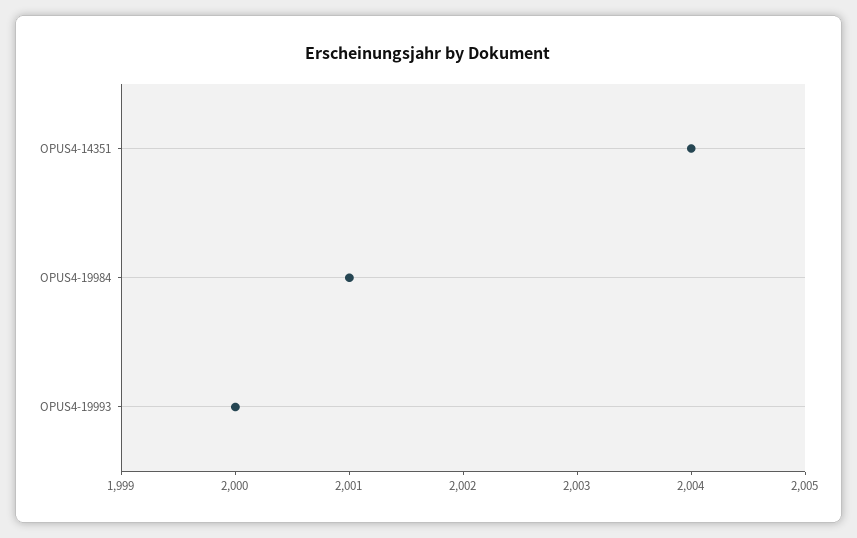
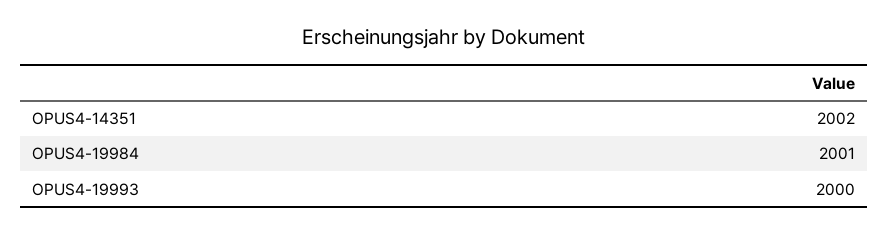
  {
-   "OPUS4-14351": 2004,
+   "OPUS4-14351": 2002,
    "OPUS4-19984": 2001,
    "OPUS4-19993": 2000
  }

